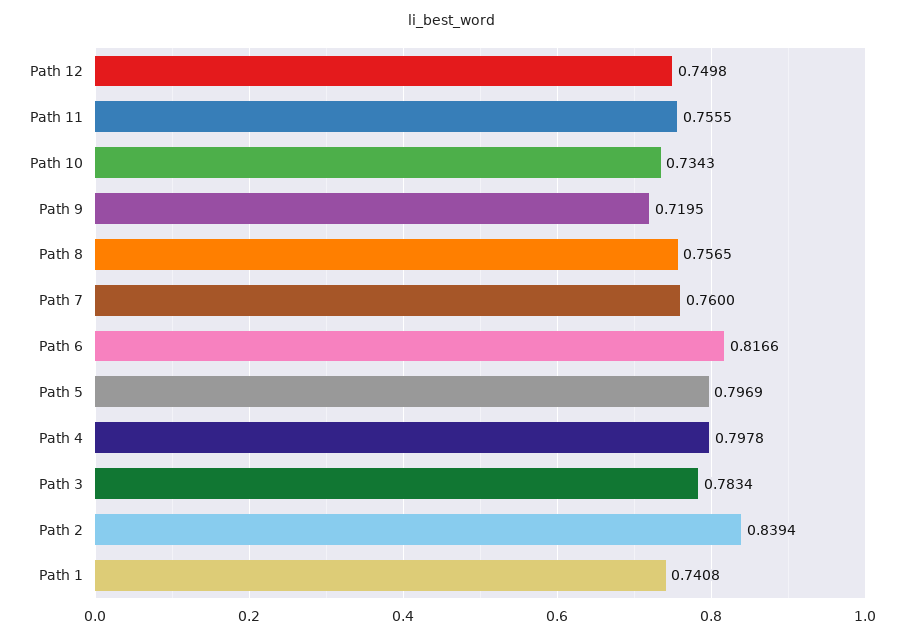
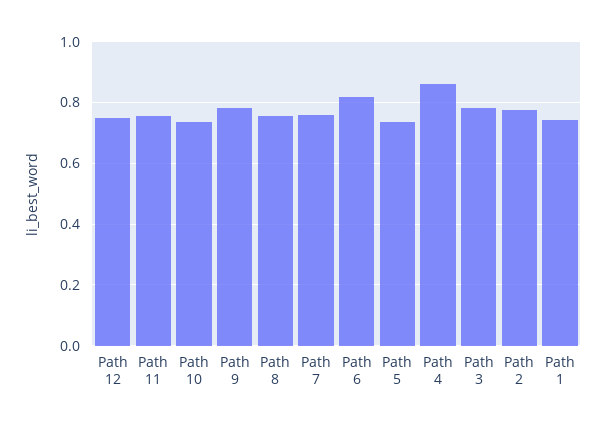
  {
    "Path 12": 0.7498,
    "Path 11": 0.7555,
    "Path 10": 0.7343,
-   "Path 9": 0.7195,
+   "Path 9": 0.78,
    "Path 8": 0.7565,
    "Path 7": 0.76,
    "Path 6": 0.8166,
-   "Path 5": 0.7969,
+   "Path 5": 0.74,
-   "Path 4": 0.7978,
+   "Path 4": 0.86,
    "Path 3": 0.7834,
-   "Path 2": 0.8394,
+   "Path 2": 0.78,
    "Path 1": 0.7408
  }

